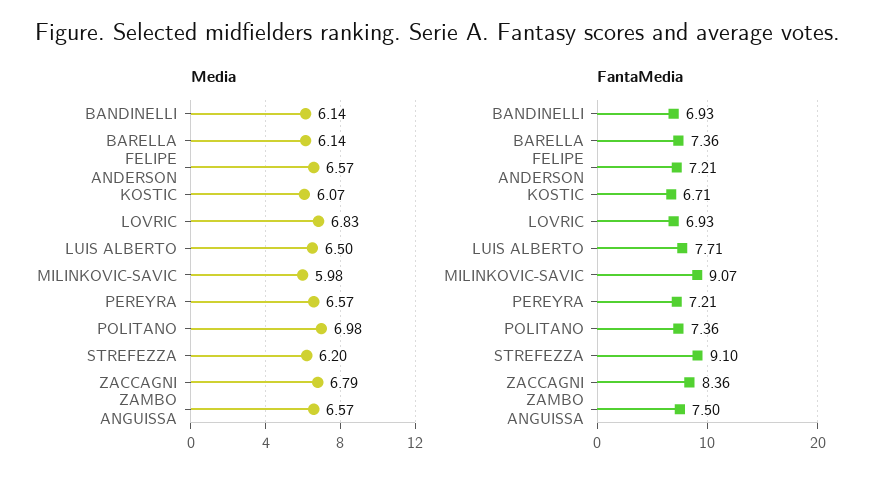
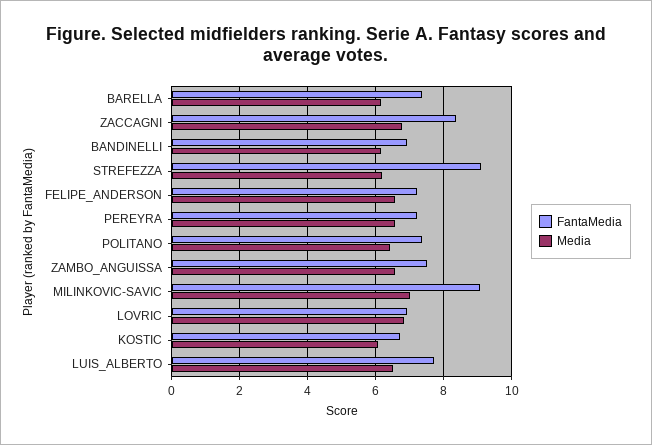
  {
    "Media": {
      "BANDINELLI": 6.14,
      "BARELLA": 6.14,
      "FELIPE ANDERSON": 6.57,
      "KOSTIC": 6.07,
      "LOVRIC": 6.83,
      "LUIS ALBERTO": 6.5,
-     "MILINKOVIC-SAVIC": 5.98,
+     "MILINKOVIC-SAVIC": 7,
      "PEREYRA": 6.57,
-     "POLITANO": 6.98,
+     "POLITANO": 6.4,
      "STREFEZZA": 6.2,
      "ZACCAGNI": 6.79,
      "ZAMBO ANGUISSA": 6.57
    },
    "FantaMedia": {
      "BANDINELLI": 6.93,
      "BARELLA": 7.36,
      "FELIPE ANDERSON": 7.21,
      "KOSTIC": 6.71,
      "LOVRIC": 6.93,
      "LUIS ALBERTO": 7.71,
      "MILINKOVIC-SAVIC": 9.07,
      "PEREYRA": 7.21,
      "POLITANO": 7.36,
      "STREFEZZA": 9.1,
      "ZACCAGNI": 8.36,
      "ZAMBO ANGUISSA": 7.5
    }
  }

